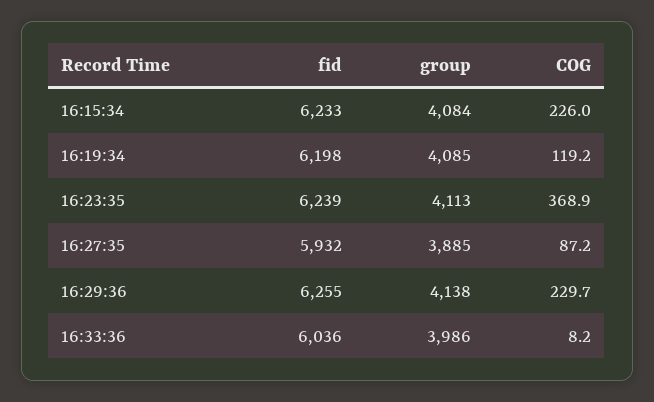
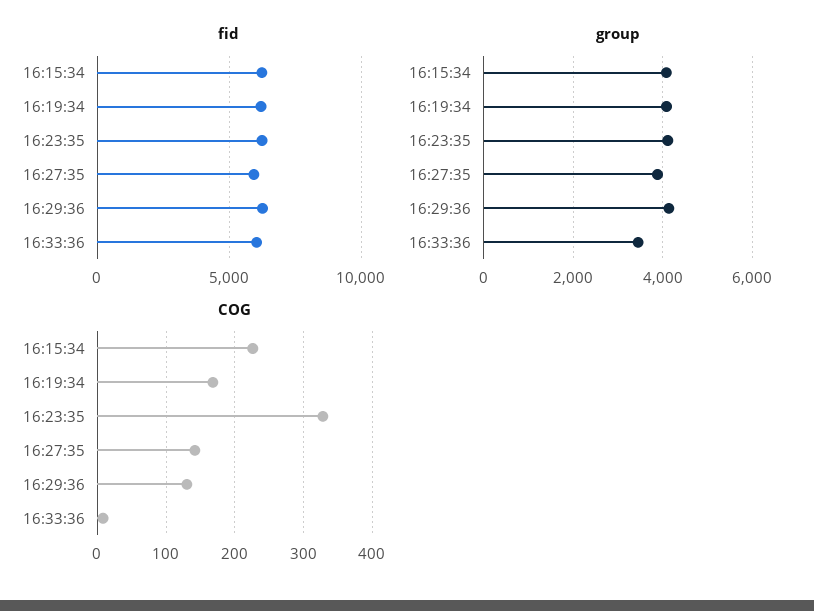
  {
    "fid": {
      "16:15:34": 6233,
      "16:19:34": 6198,
      "16:23:35": 6239,
      "16:27:35": 5932,
      "16:29:36": 6255,
      "16:33:36": 6036
    },
    "group": {
      "16:15:34": 4084,
      "16:19:34": 4085,
      "16:23:35": 4113,
      "16:27:35": 3885,
      "16:29:36": 4138,
-     "16:33:36": 3986
+     "16:33:36": 3400
    },
    "COG": {
      "16:15:34": 226,
-     "16:19:34": 119.2,
+     "16:19:34": 170,
-     "16:23:35": 368.9,
+     "16:23:35": 330,
-     "16:27:35": 87.2,
+     "16:27:35": 140,
-     "16:29:36": 229.7,
+     "16:29:36": 130,
      "16:33:36": 8.2
    }
  }

